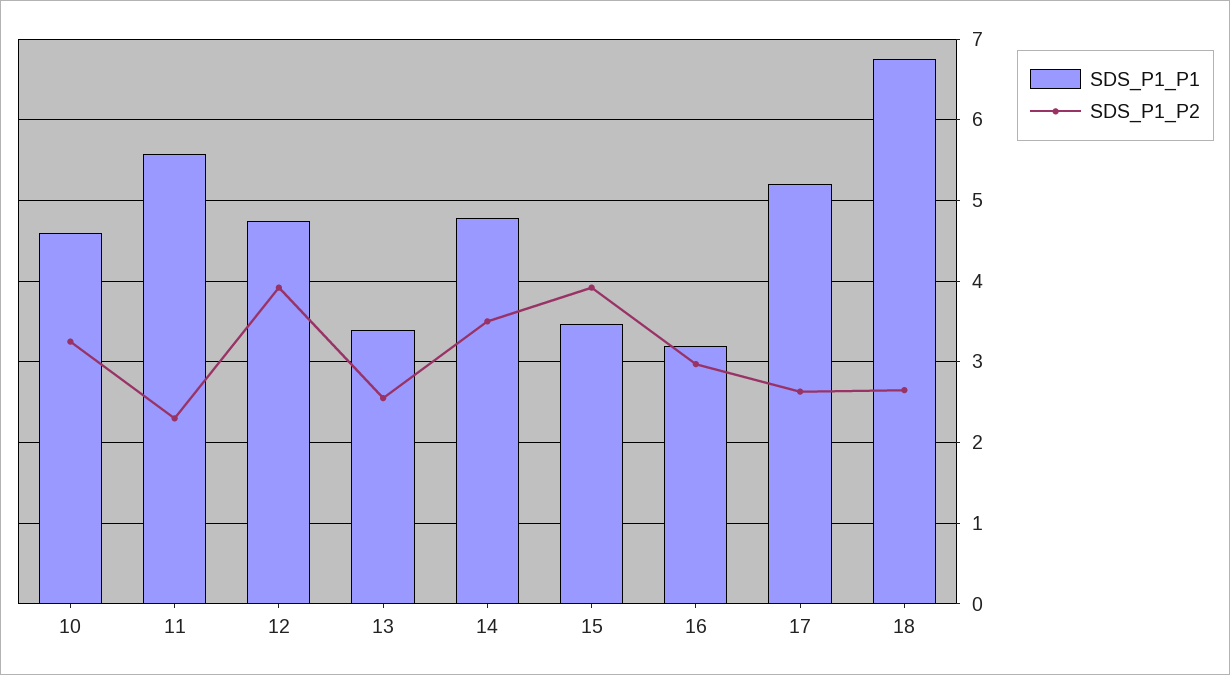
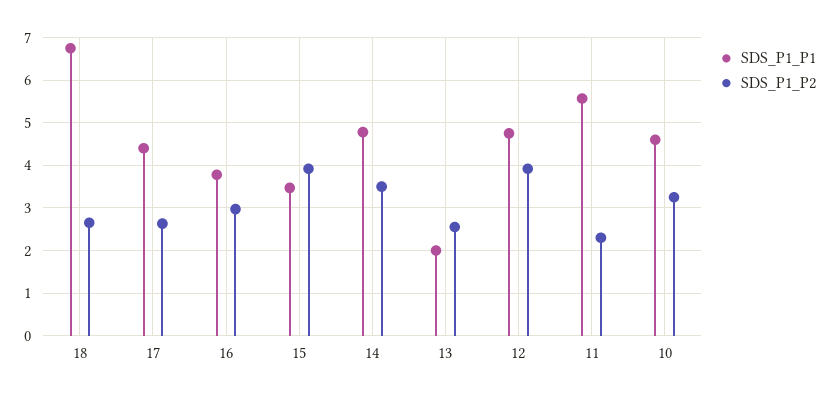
  {
    "SDS_P1_P1": {
      "10": 4.6,
      "11": 5.6,
      "12": 4.8,
-     "13": 3.4,
+     "13": 2,
      "14": 4.8,
      "15": 3.5,
-     "16": 3.2,
+     "16": 3.8,
-     "17": 5.2,
+     "17": 4.4,
      "18": 6.8
    },
    "SDS_P1_P2": {
      "10": 3.3,
      "11": 2.3,
      "12": 3.9,
      "13": 2.6,
      "14": 3.5,
      "15": 3.9,
      "16": 3,
      "17": 2.6,
      "18": 2.7
    }
  }

